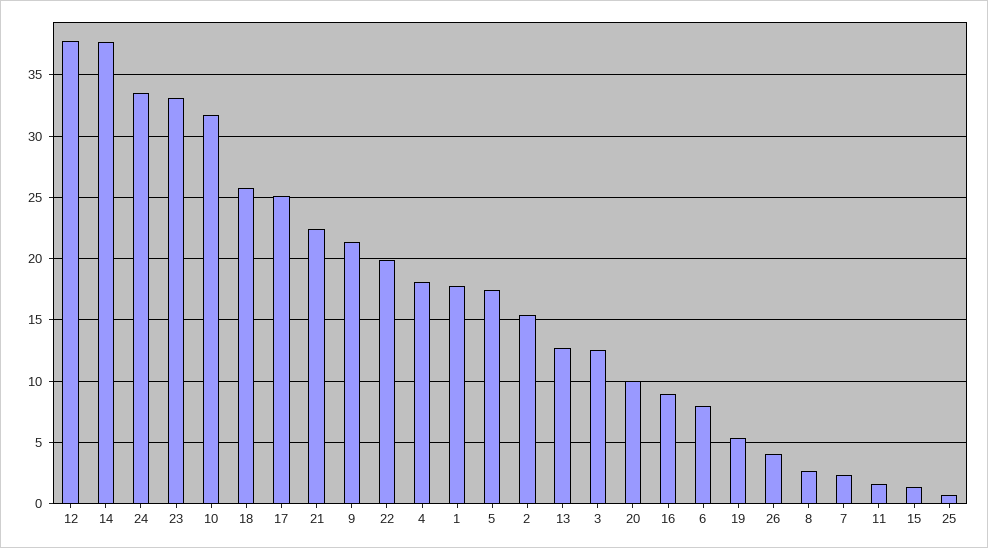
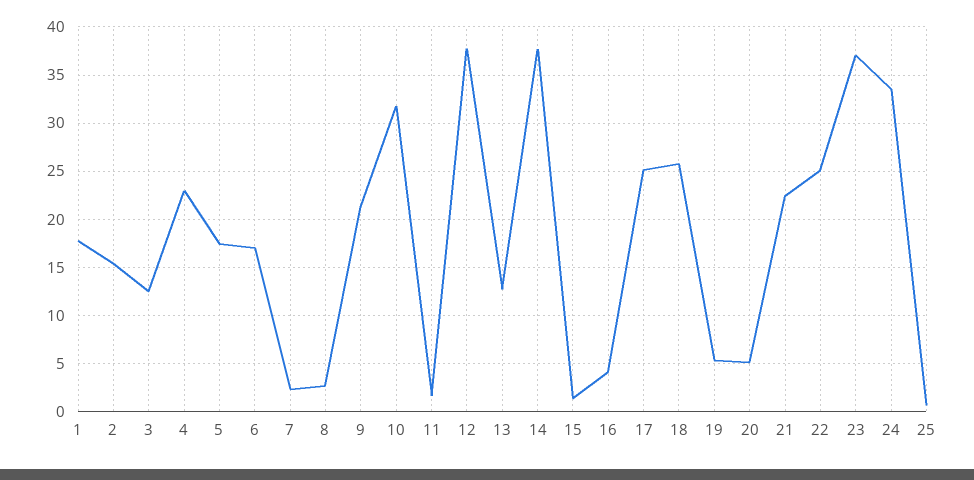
  {
    "12": 37.5,
    "14": 37.5,
    "24": 33.5,
-   "23": 33,
+   "23": 37,
    "10": 32,
    "18": 26,
    "17": 25,
    "21": 22.5,
    "9": 21.5,
-   "22": 20,
+   "22": 25,
-   "4": 18,
+   "4": 23,
    "1": 17.5,
    "5": 17.5,
    "2": 15.5,
    "13": 12.5,
    "3": 12.5,
-   "20": 10,
+   "20": 5,
-   "16": 9,
+   "16": 4,
-   "6": 8,
+   "6": 17,
    "19": 5.5,
-   "26": 4,
    "8": 2.5,
    "7": 2.5,
    "11": 1.5,
    "15": 1.5,
    "25": 0.5
  }

